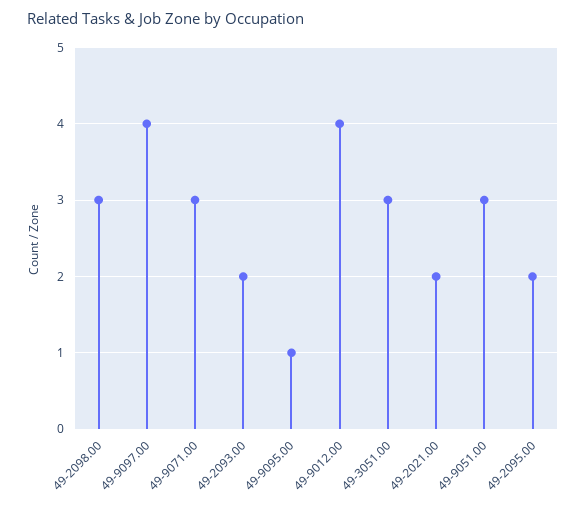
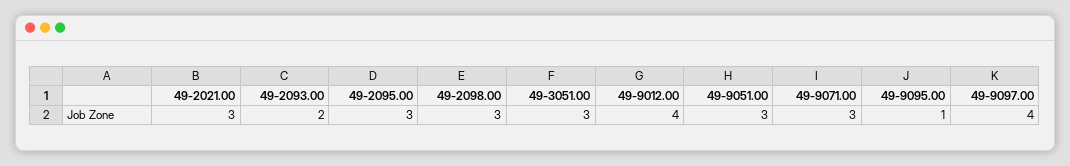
  {
    "49-2098.00": 3,
    "49-9097.00": 4,
    "49-9071.00": 3,
    "49-2093.00": 2,
    "49-9095.00": 1,
    "49-9012.00": 4,
    "49-3051.00": 3,
-   "49-2021.00": 2,
+   "49-2021.00": 3,
    "49-9051.00": 3,
-   "49-2095.00": 2
+   "49-2095.00": 3
  }

